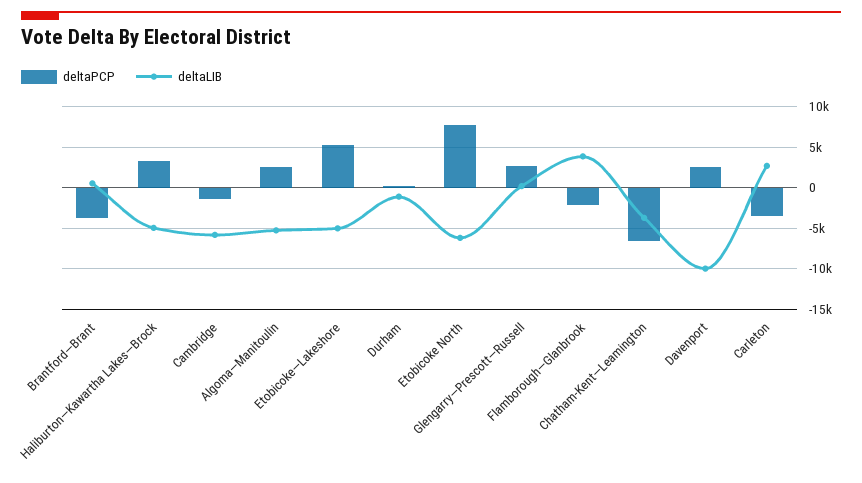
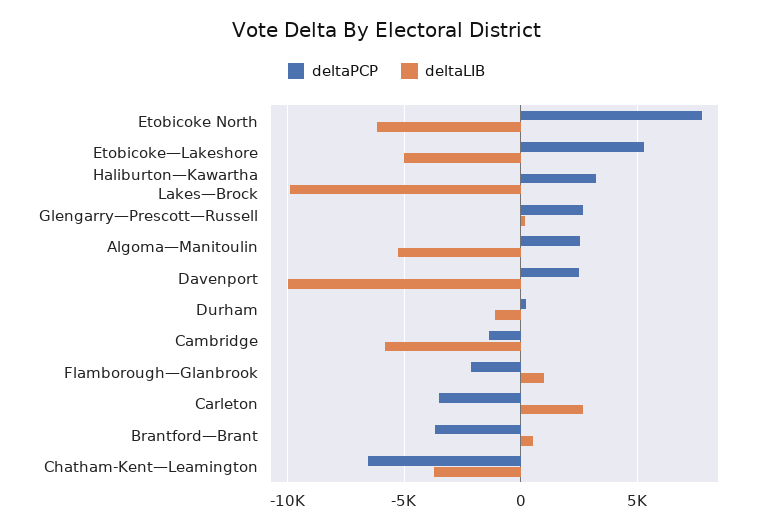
  {
    "deltaPCP": {
      "Brantford—Brant": -3500,
      "Haliburton—Kawartha Lakes—Brock": 3000,
      "Cambridge": -1500,
      "Algoma—Manitoulin": 2500,
      "Etobicoke—Lakeshore": 5500,
      "Durham": 0,
      "Etobicoke North": 8000,
      "Glengarry—Prescott—Russell": 2500,
      "Flamborough—Glanbrook": -2000,
      "Chatham-Kent—Leamington": -6500,
      "Davenport": 2500,
      "Carleton": -3500
    },
    "deltaLIB": {
      "Brantford—Brant": 500,
-     "Haliburton—Kawartha Lakes—Brock": -5000,
+     "Haliburton—Kawartha Lakes—Brock": -10000,
      "Cambridge": -6000,
      "Algoma—Manitoulin": -5500,
      "Etobicoke—Lakeshore": -5000,
      "Durham": -1000,
      "Etobicoke North": -6000,
      "Glengarry—Prescott—Russell": 0,
-     "Flamborough—Glanbrook": 4000,
+     "Flamborough—Glanbrook": 1000,
      "Chatham-Kent—Leamington": -3500,
      "Davenport": -10000,
      "Carleton": 2500
    }
  }

